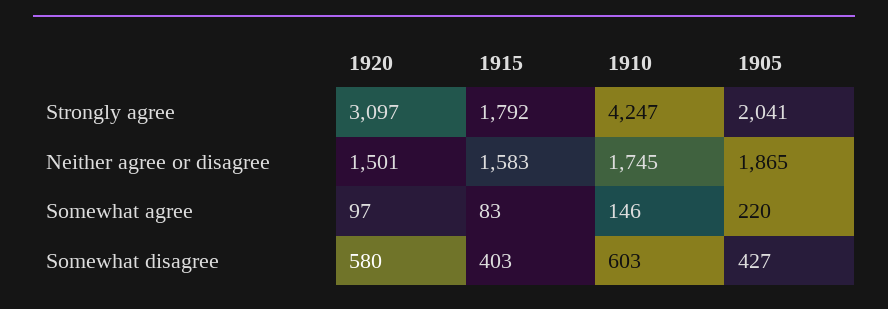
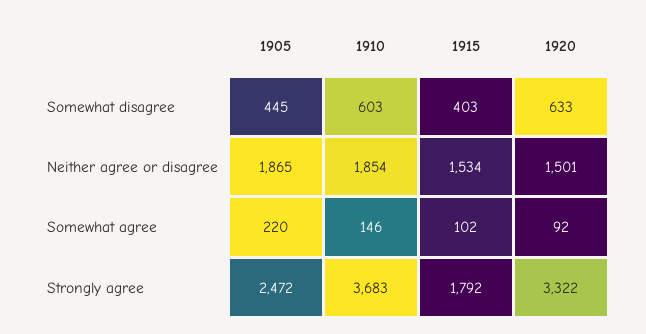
  {
    "1920": {
-     "Strongly agree": 3097,
+     "Strongly agree": 3322,
      "Neither agree or disagree": 1501,
-     "Somewhat agree": 97,
+     "Somewhat agree": 92,
-     "Somewhat disagree": 580
+     "Somewhat disagree": 633
    },
    "1915": {
      "Strongly agree": 1792,
-     "Neither agree or disagree": 1583,
+     "Neither agree or disagree": 1534,
-     "Somewhat agree": 83,
+     "Somewhat agree": 102,
      "Somewhat disagree": 403
    },
    "1910": {
-     "Strongly agree": 4247,
+     "Strongly agree": 3683,
-     "Neither agree or disagree": 1745,
+     "Neither agree or disagree": 1854,
      "Somewhat agree": 146,
      "Somewhat disagree": 603
    },
    "1905": {
-     "Strongly agree": 2041,
+     "Strongly agree": 2472,
      "Neither agree or disagree": 1865,
      "Somewhat agree": 220,
-     "Somewhat disagree": 427
+     "Somewhat disagree": 445
    }
  }

